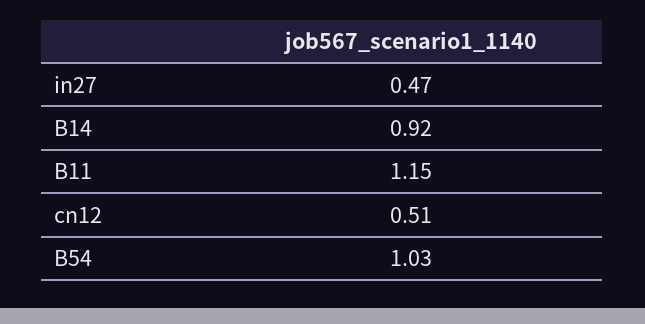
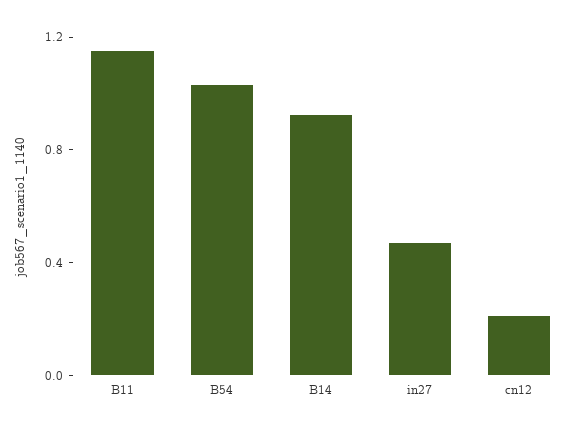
  {
    "in27": 0.47,
    "B14": 0.92,
    "B11": 1.15,
-   "cn12": 0.51,
+   "cn12": 0.2,
    "B54": 1.03
  }

